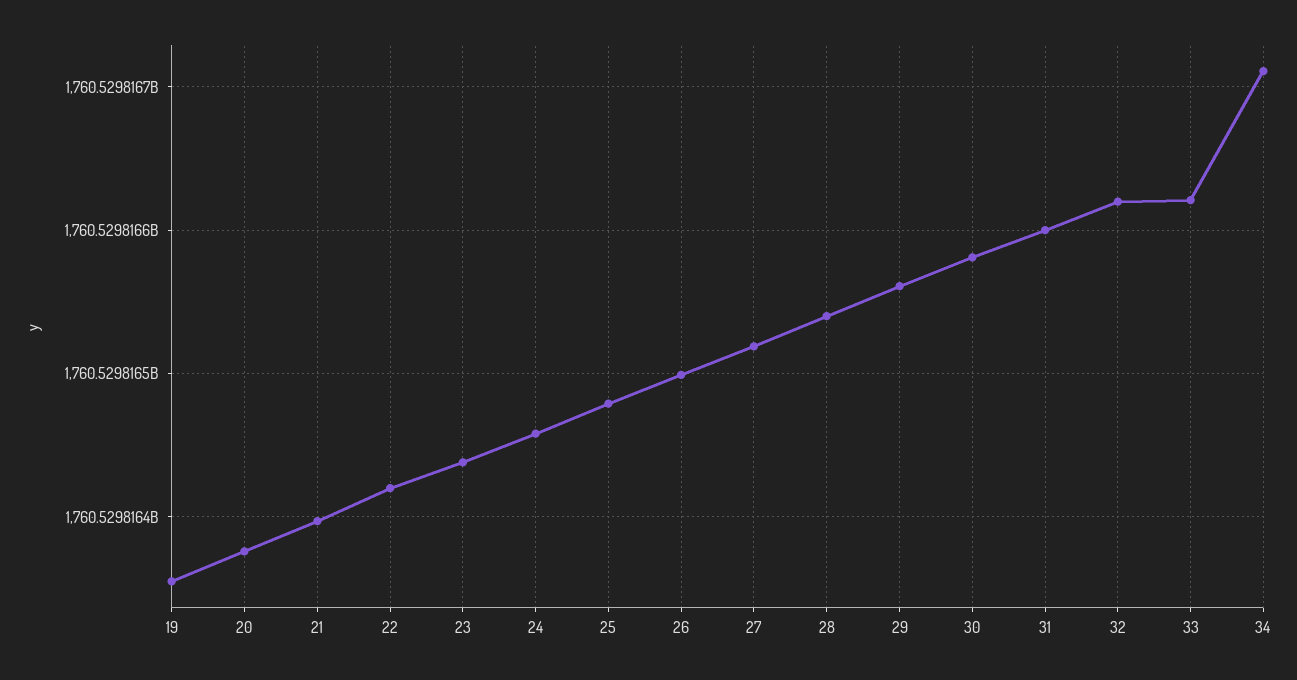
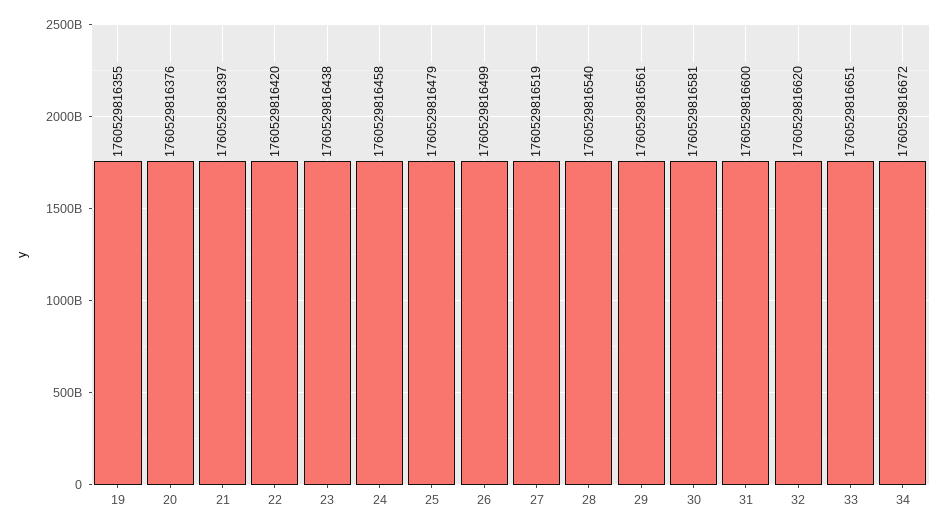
  {
    "19": 1760529816355,
    "20": 1760529816376,
    "21": 1760529816397,
    "22": 1760529816420,
    "23": 1760529816438,
    "24": 1760529816458,
    "25": 1760529816479,
    "26": 1760529816499,
    "27": 1760529816519,
    "28": 1760529816540,
    "29": 1760529816561,
    "30": 1760529816581,
    "31": 1760529816600,
    "32": 1760529816620,
-   "33": 1760529816620,
+   "33": 1760529816651,
-   "34": 1760529816710
+   "34": 1760529816672
  }

